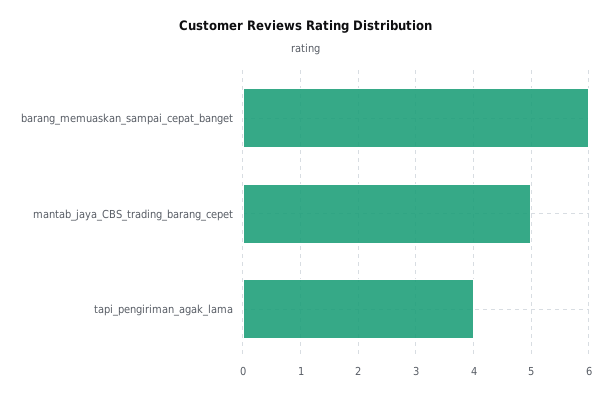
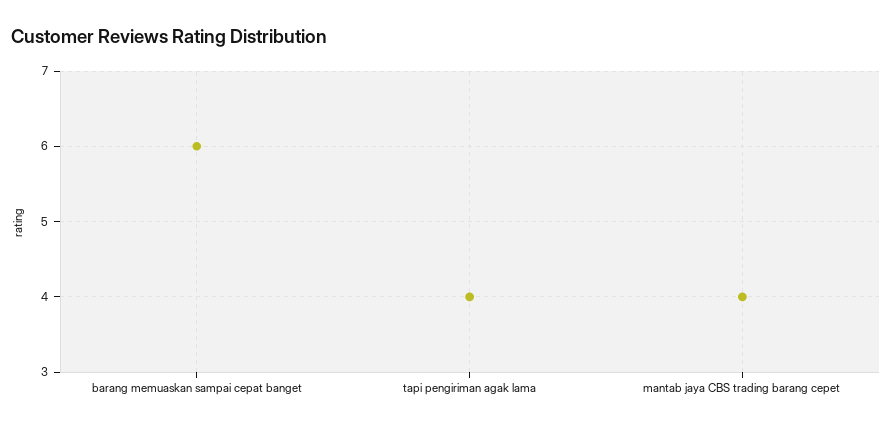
  {
    "barang_memuaskan_sampai_cepat_banget": 6,
-   "mantab_jaya_CBS_trading_barang_cepet": 5,
+   "mantab_jaya_CBS_trading_barang_cepet": 4,
    "tapi_pengiriman_agak_lama": 4
  }

